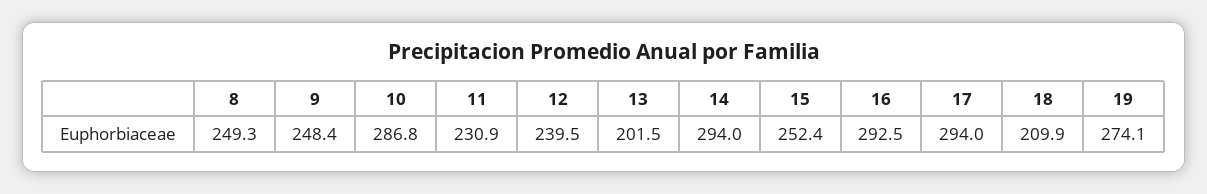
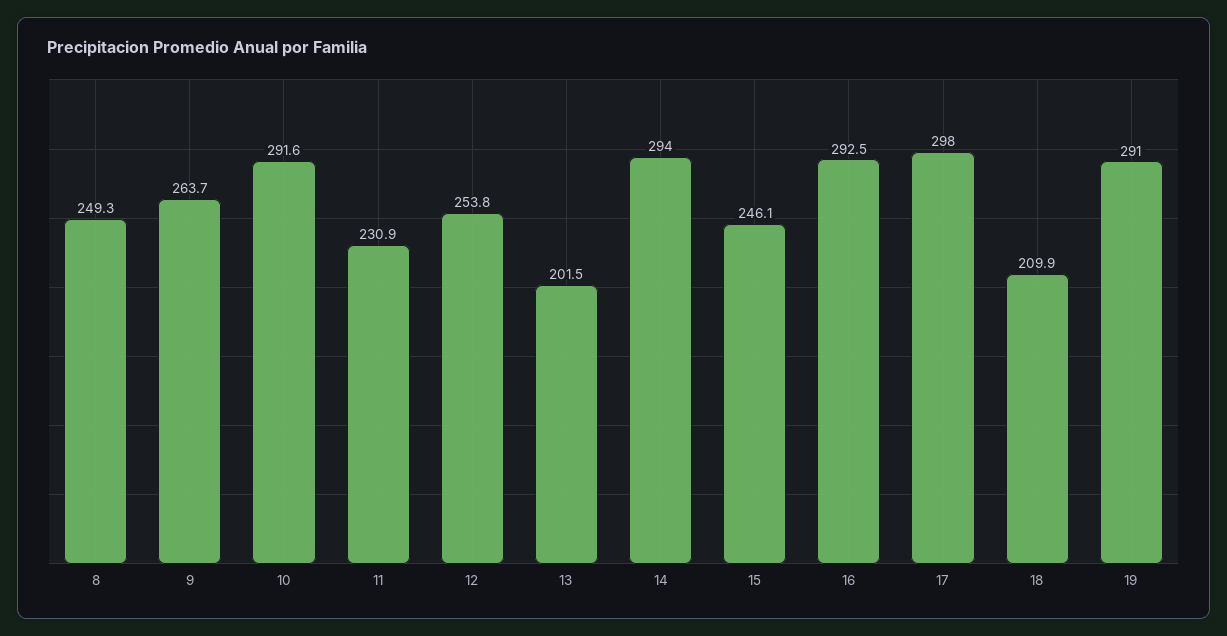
  {
    "8": 249.3,
-   "9": 248.4,
+   "9": 263.7,
-   "10": 286.8,
+   "10": 291.6,
    "11": 230.9,
-   "12": 239.5,
+   "12": 253.8,
    "13": 201.5,
    "14": 294,
-   "15": 252.4,
+   "15": 246.1,
    "16": 292.5,
-   "17": 294,
+   "17": 298,
    "18": 209.9,
-   "19": 274.1
+   "19": 291
  }

